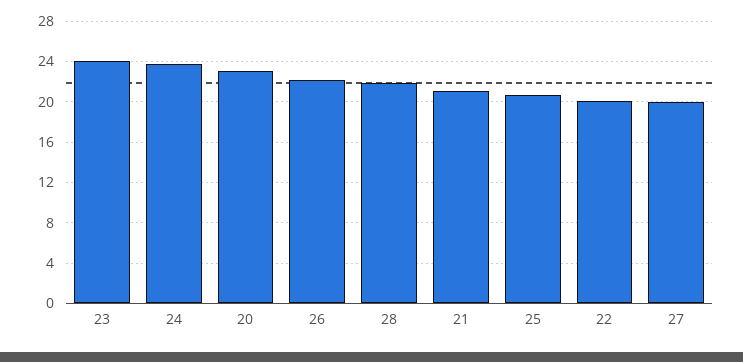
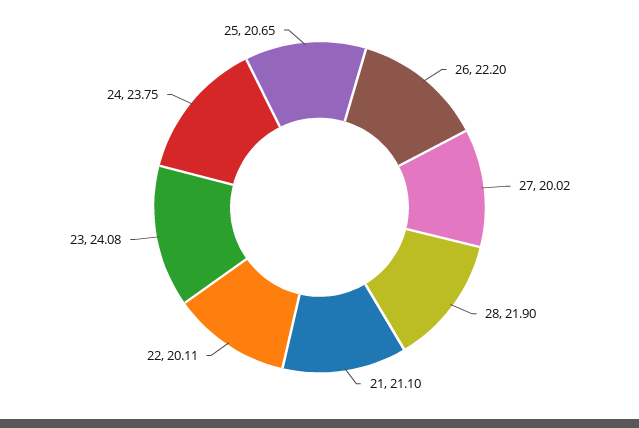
  {
    "23": 24.08,
    "24": 23.75,
-   "20": 23,
    "26": 22.2,
    "28": 21.9,
    "21": 21.1,
    "25": 20.65,
    "22": 20.11,
    "27": 20.02
  }

